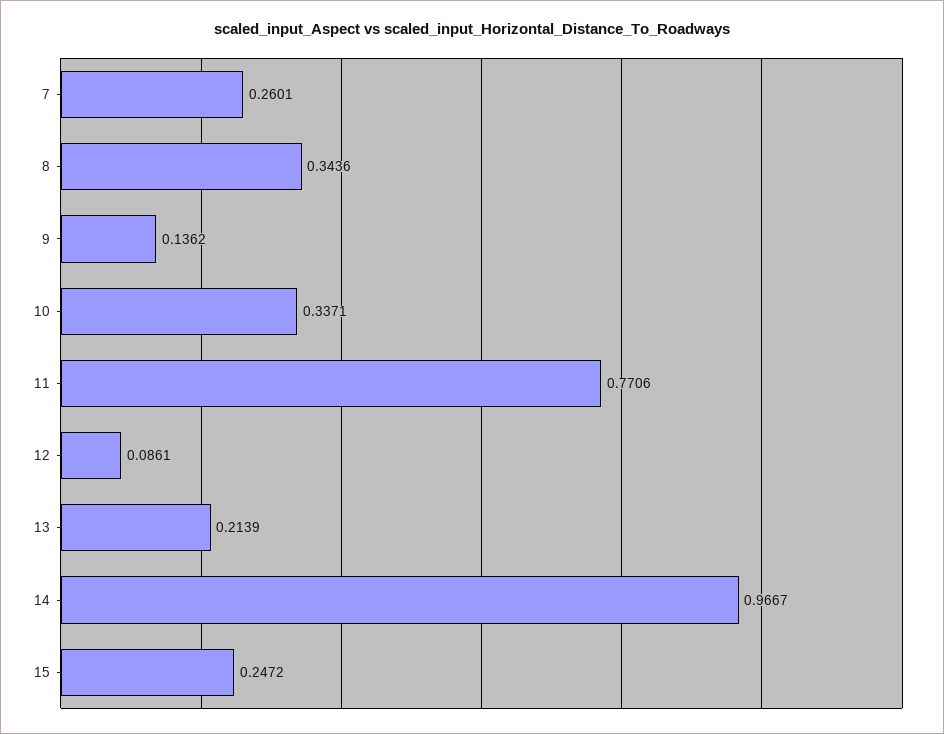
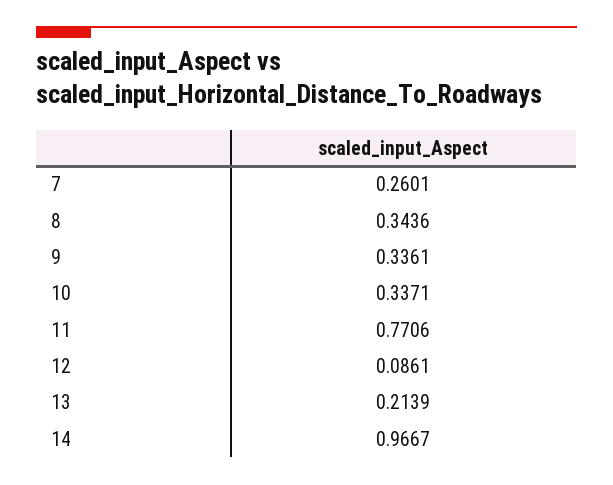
  {
    "7": 0.2601,
    "8": 0.3436,
-   "9": 0.1362,
+   "9": 0.3361,
    "10": 0.3371,
    "11": 0.7706,
    "12": 0.0861,
    "13": 0.2139,
-   "14": 0.9667,
+   "14": 0.9667
-   "15": 0.2472
  }

